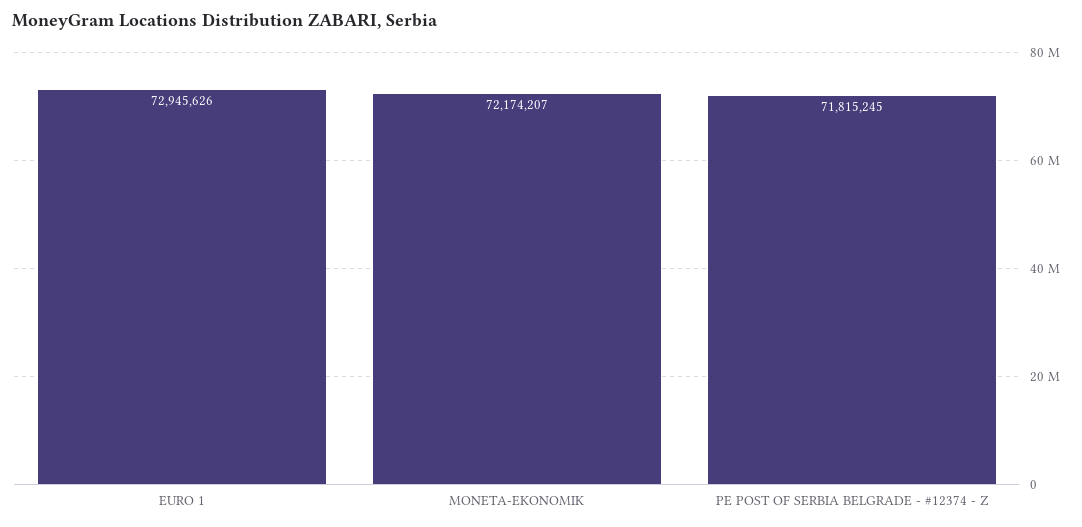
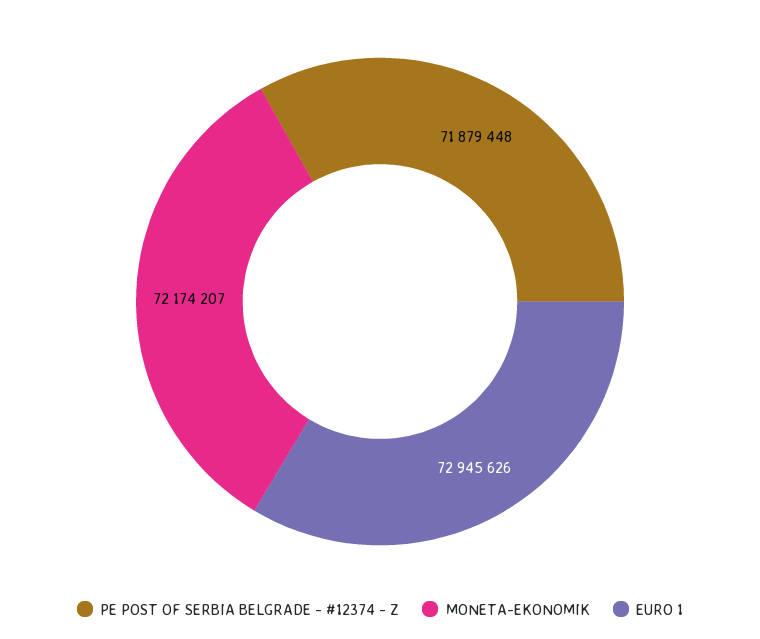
  {
    "EURO 1": 72945626,
    "MONETA-EKONOMIK": 72174207,
-   "PE POST OF SERBIA BELGRADE - #12374 - Z": 71815245
+   "PE POST OF SERBIA BELGRADE - #12374 - Z": 71879448
  }

